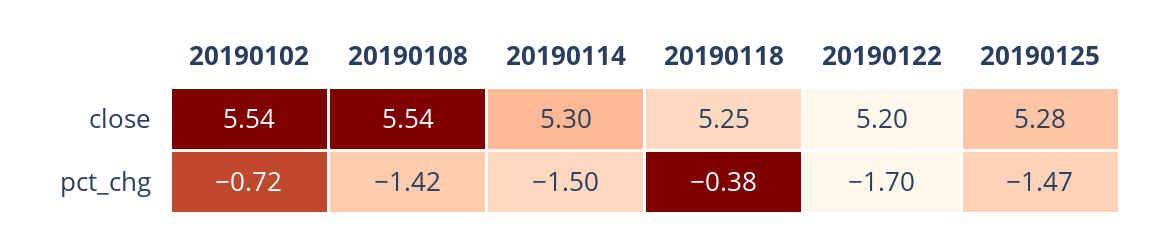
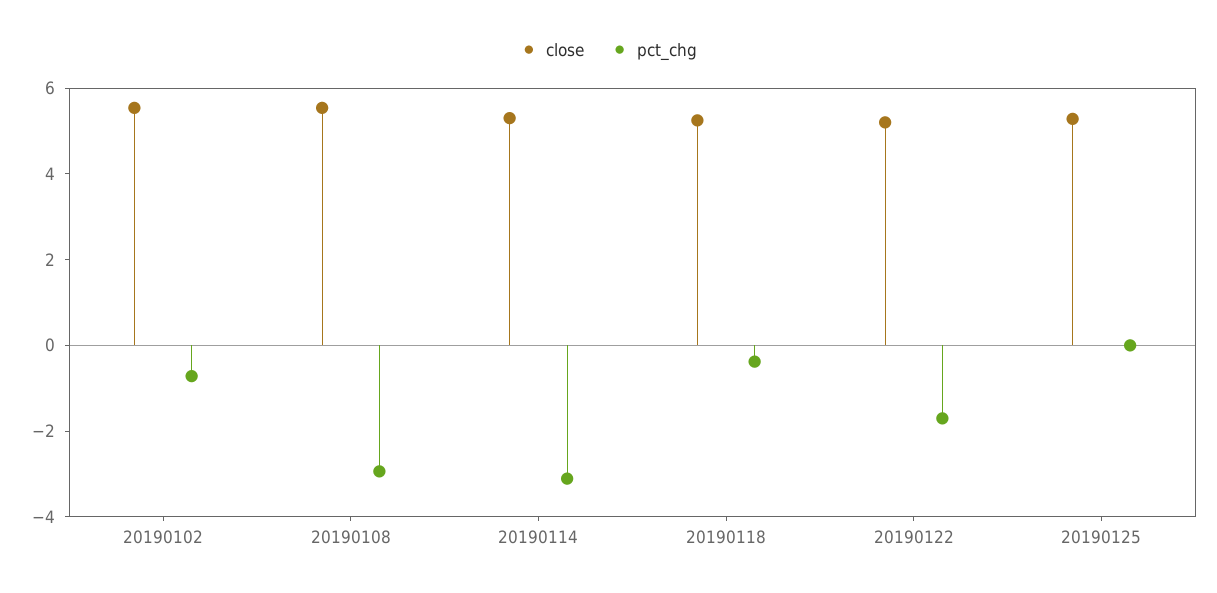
  {
    "close": {
      "20190102": 5.54,
      "20190108": 5.54,
      "20190114": 5.3,
      "20190118": 5.25,
      "20190122": 5.2,
      "20190125": 5.28
    },
    "pct_chg": {
      "20190102": -0.72,
-     "20190108": -1.42,
+     "20190108": -3,
-     "20190114": -1.5,
+     "20190114": -3,
      "20190118": -0.38,
      "20190122": -1.7,
-     "20190125": -1.47
+     "20190125": 0
    }
  }

